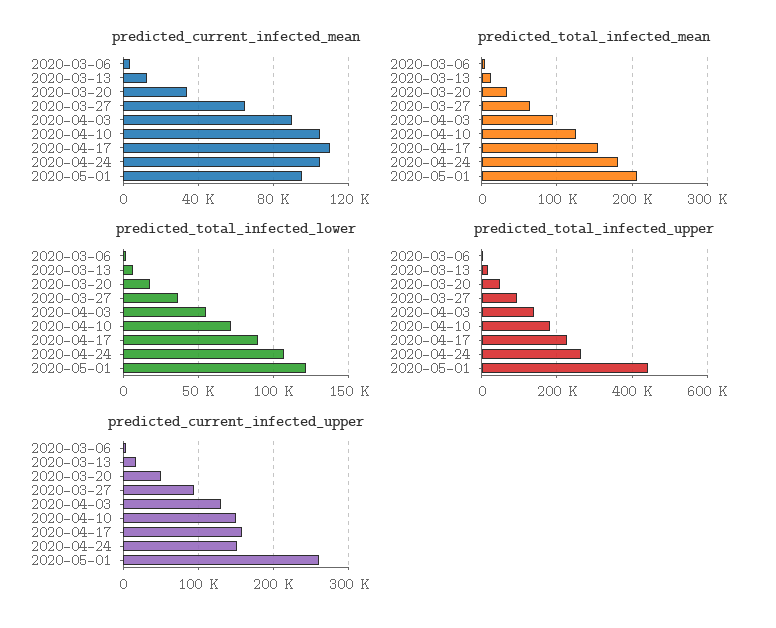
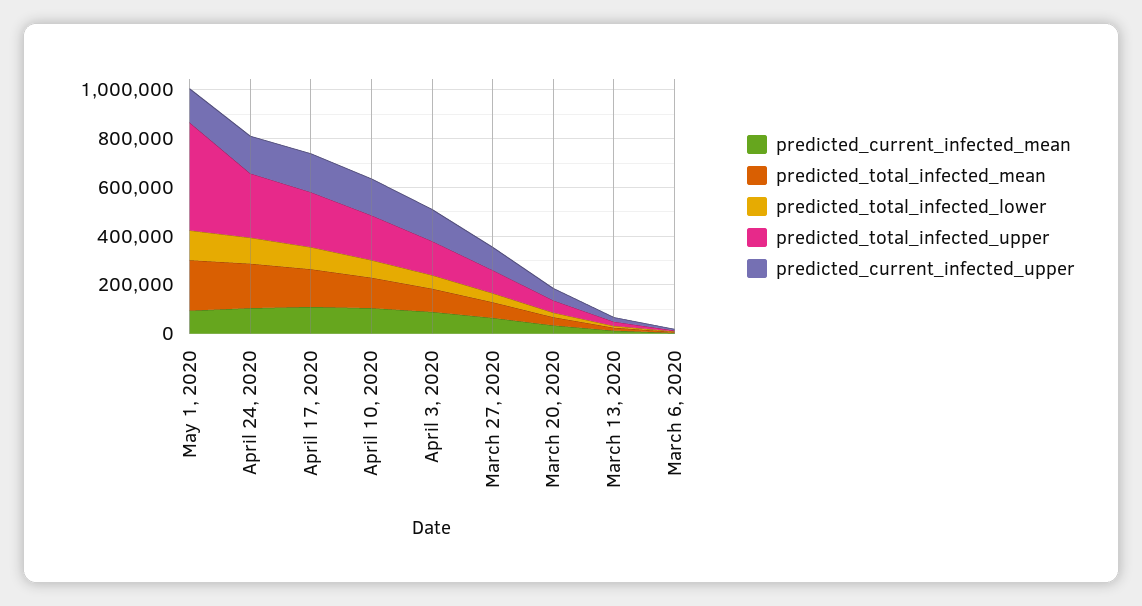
  {
    "predicted_current_infected_mean": {
      "2020-03-06": 5000,
      "2020-03-13": 15000,
      "2020-03-20": 35000,
      "2020-03-27": 65000,
      "2020-04-03": 90000,
      "2020-04-10": 105000,
      "2020-04-17": 110000,
      "2020-04-24": 105000,
      "2020-05-01": 95000
    },
    "predicted_total_infected_mean": {
      "2020-03-06": 0,
      "2020-03-13": 10000,
      "2020-03-20": 30000,
      "2020-03-27": 60000,
      "2020-04-03": 100000,
      "2020-04-10": 130000,
      "2020-04-17": 160000,
      "2020-04-24": 180000,
      "2020-05-01": 210000
    },
    "predicted_total_infected_lower": {
      "2020-03-06": 0,
      "2020-03-13": 5000,
      "2020-03-20": 20000,
      "2020-03-27": 35000,
      "2020-04-03": 55000,
      "2020-04-10": 70000,
      "2020-04-17": 90000,
      "2020-04-24": 105000,
      "2020-05-01": 120000
    },
    "predicted_total_infected_upper": {
      "2020-03-06": 0,
      "2020-03-13": 20000,
      "2020-03-20": 40000,
      "2020-03-27": 100000,
      "2020-04-03": 140000,
      "2020-04-10": 180000,
      "2020-04-17": 220000,
      "2020-04-24": 260000,
      "2020-05-01": 440000
    },
    "predicted_current_infected_upper": {
      "2020-03-06": 0,
      "2020-03-13": 20000,
      "2020-03-20": 50000,
      "2020-03-27": 90000,
      "2020-04-03": 130000,
      "2020-04-10": 150000,
      "2020-04-17": 160000,
      "2020-04-24": 150000,
-     "2020-05-01": 260000
+     "2020-05-01": 150000
    }
  }

